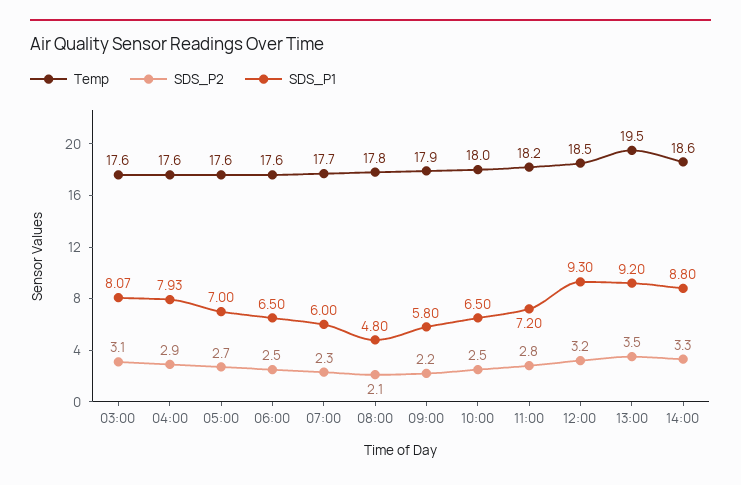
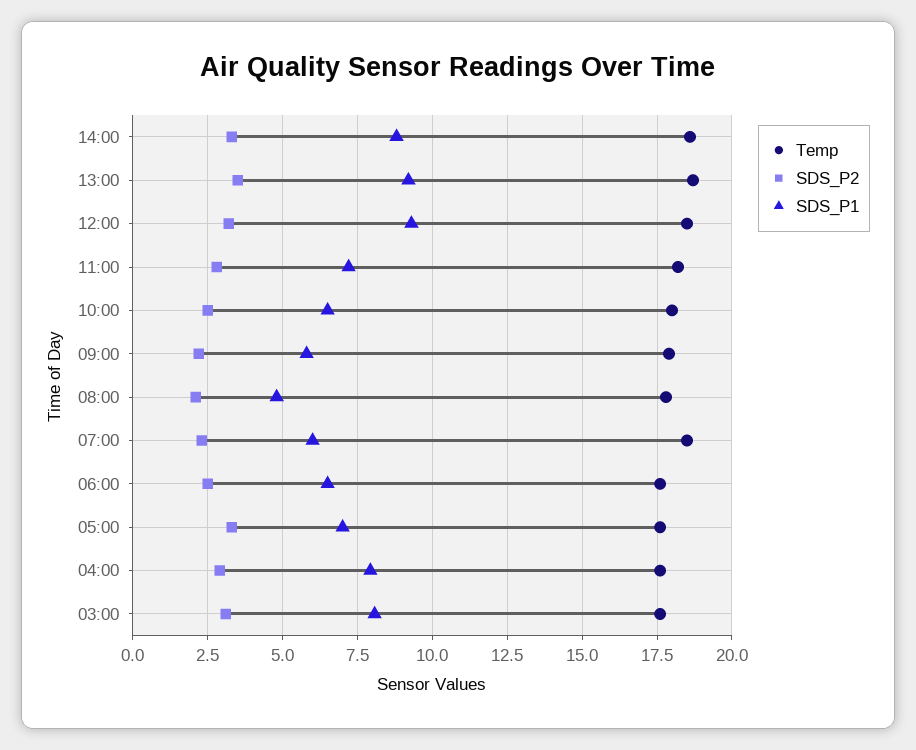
  {
    "Temp": {
      "03:00": 17.6,
      "04:00": 17.6,
      "05:00": 17.6,
      "06:00": 17.6,
-     "07:00": 17.7,
+     "07:00": 18.5,
      "08:00": 17.8,
      "09:00": 17.9,
      "10:00": 18,
      "11:00": 18.2,
      "12:00": 18.5,
-     "13:00": 19.5,
+     "13:00": 18.75,
      "14:00": 18.6
    },
    "SDS_P2": {
      "03:00": 3.1,
      "04:00": 2.9,
-     "05:00": 2.7,
+     "05:00": 3.25,
      "06:00": 2.5,
      "07:00": 2.3,
      "08:00": 2.1,
      "09:00": 2.2,
      "10:00": 2.5,
      "11:00": 2.8,
      "12:00": 3.2,
      "13:00": 3.5,
      "14:00": 3.3
    },
    "SDS_P1": {
      "03:00": 8.07,
      "04:00": 7.93,
      "05:00": 7,
      "06:00": 6.5,
      "07:00": 6,
      "08:00": 4.8,
      "09:00": 5.8,
      "10:00": 6.5,
      "11:00": 7.2,
      "12:00": 9.3,
      "13:00": 9.2,
      "14:00": 8.8
    }
  }

